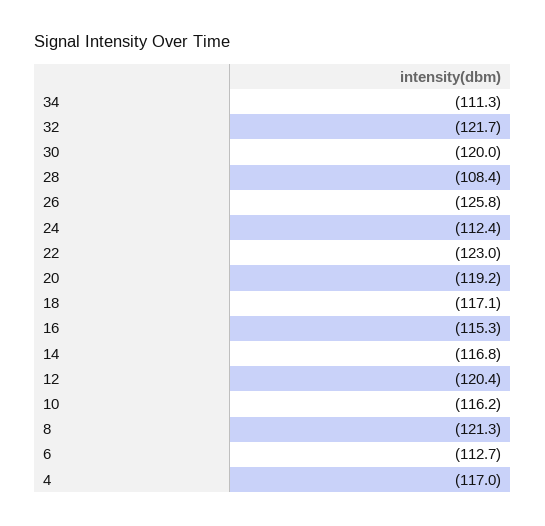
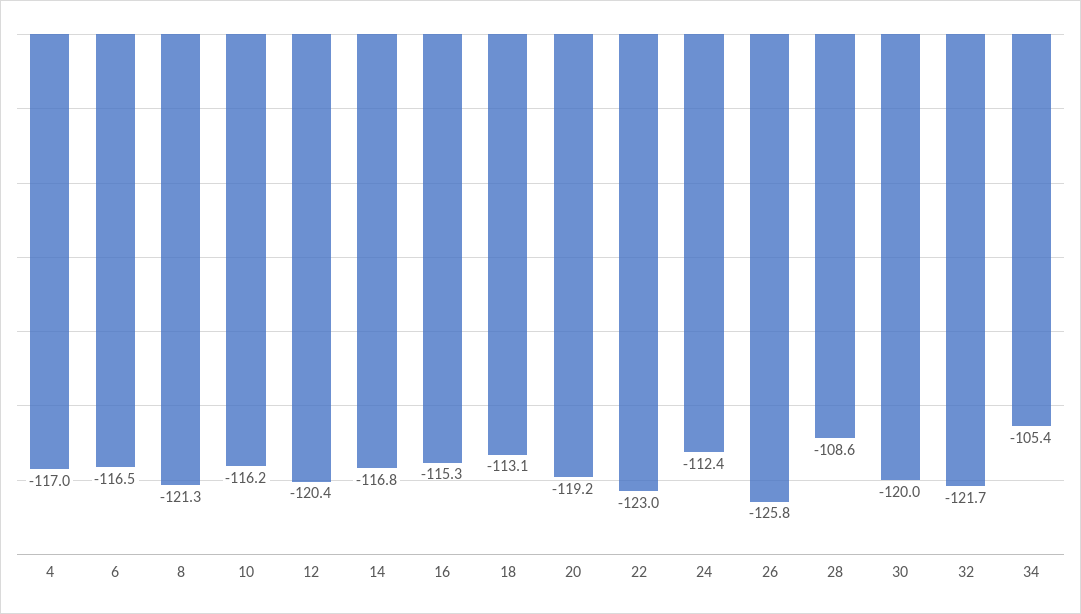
  {
-   "34": -111.3,
+   "34": -105.4,
    "32": -121.7,
    "30": -120,
-   "28": -108.4,
+   "28": -108.6,
    "26": -125.8,
    "24": -112.4,
    "22": -123,
    "20": -119.2,
-   "18": -117.1,
+   "18": -113.1,
    "16": -115.3,
    "14": -116.8,
    "12": -120.4,
    "10": -116.2,
    "8": -121.3,
-   "6": -112.7,
+   "6": -116.5,
    "4": -117
  }

